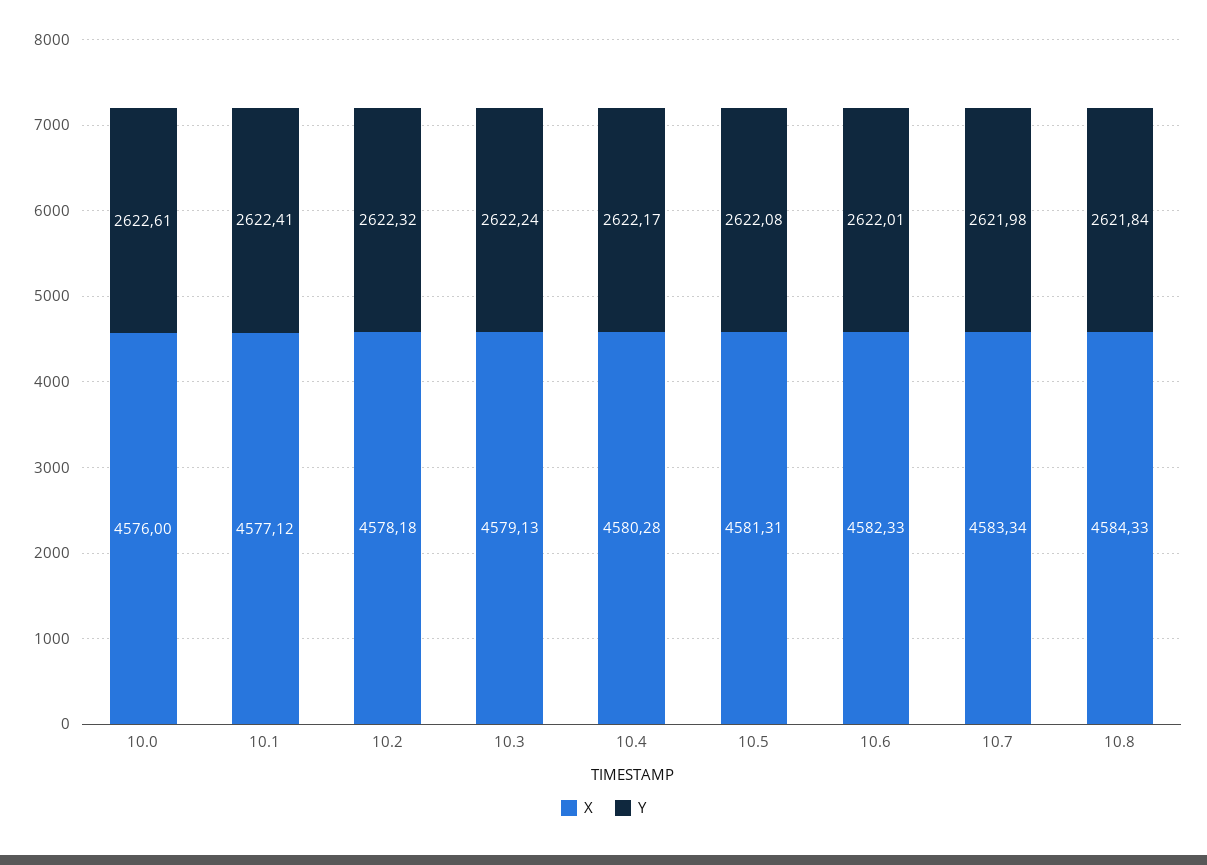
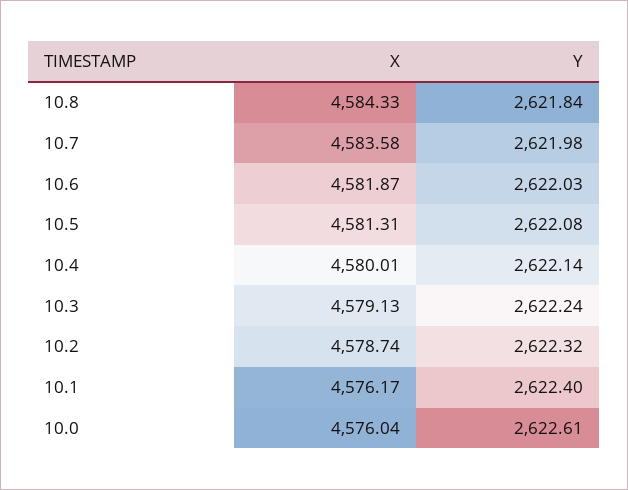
  {
    "X": {
-     "10.0": 4576,
+     "10.0": 4576.04,
-     "10.1": 4577.12,
+     "10.1": 4576.17,
-     "10.2": 4578.18,
+     "10.2": 4578.74,
      "10.3": 4579.13,
-     "10.4": 4580.28,
+     "10.4": 4580.01,
      "10.5": 4581.31,
-     "10.6": 4582.33,
+     "10.6": 4581.87,
-     "10.7": 4583.34,
+     "10.7": 4583.58,
      "10.8": 4584.33
    },
    "Y": {
      "10.0": 2622.61,
-     "10.1": 2622.41,
+     "10.1": 2622.4,
      "10.2": 2622.32,
      "10.3": 2622.24,
-     "10.4": 2622.17,
+     "10.4": 2622.14,
      "10.5": 2622.08,
-     "10.6": 2622.01,
+     "10.6": 2622.03,
      "10.7": 2621.98,
      "10.8": 2621.84
    }
  }

